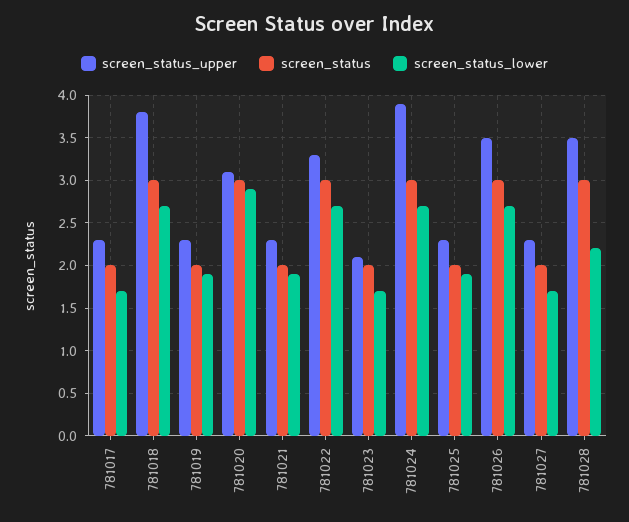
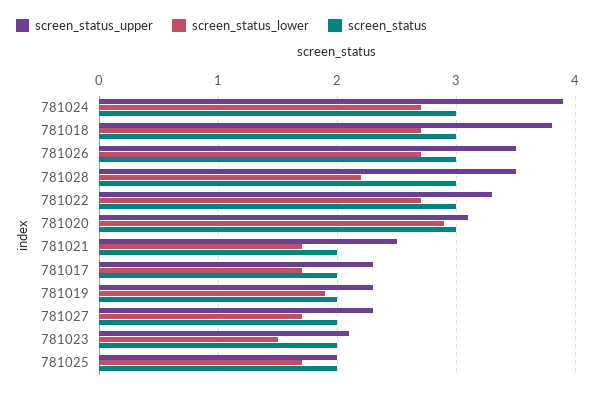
  {
    "screen_status_upper": {
      "781017": 2.3,
      "781018": 3.8,
      "781019": 2.3,
      "781020": 3.1,
-     "781021": 2.3,
+     "781021": 2.5,
      "781022": 3.3,
      "781023": 2.1,
      "781024": 3.9,
-     "781025": 2.3,
+     "781025": 2,
      "781026": 3.5,
      "781027": 2.3,
      "781028": 3.5
    },
    "screen_status": {
      "781017": 2,
      "781018": 3,
      "781019": 2,
      "781020": 3,
      "781021": 2,
      "781022": 3,
      "781023": 2,
      "781024": 3,
      "781025": 2,
      "781026": 3,
      "781027": 2,
      "781028": 3
    },
    "screen_status_lower": {
      "781017": 1.7,
      "781018": 2.7,
      "781019": 1.9,
      "781020": 2.9,
-     "781021": 1.9,
+     "781021": 1.7,
      "781022": 2.7,
-     "781023": 1.7,
+     "781023": 1.5,
      "781024": 2.7,
-     "781025": 1.9,
+     "781025": 1.7,
      "781026": 2.7,
      "781027": 1.7,
      "781028": 2.2
    }
  }

